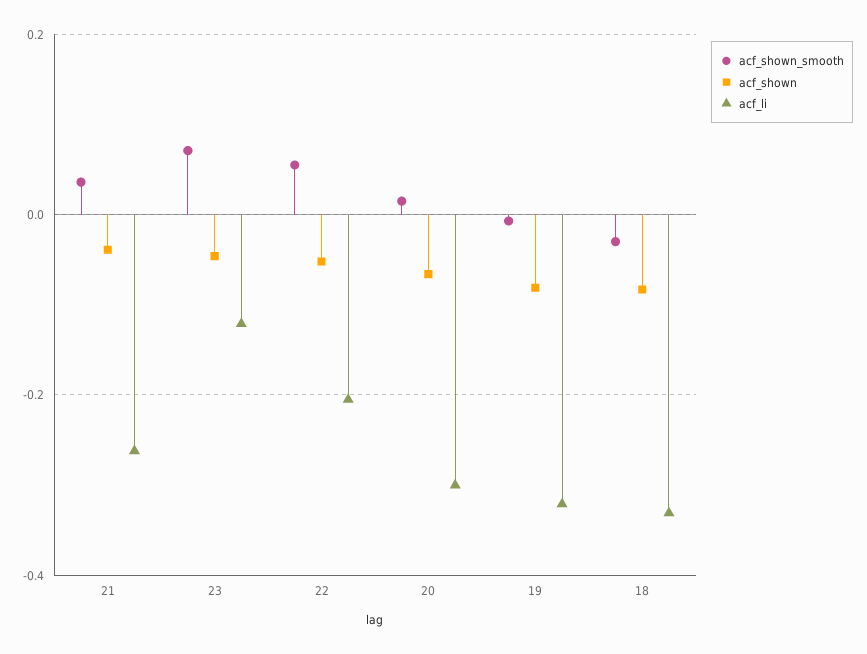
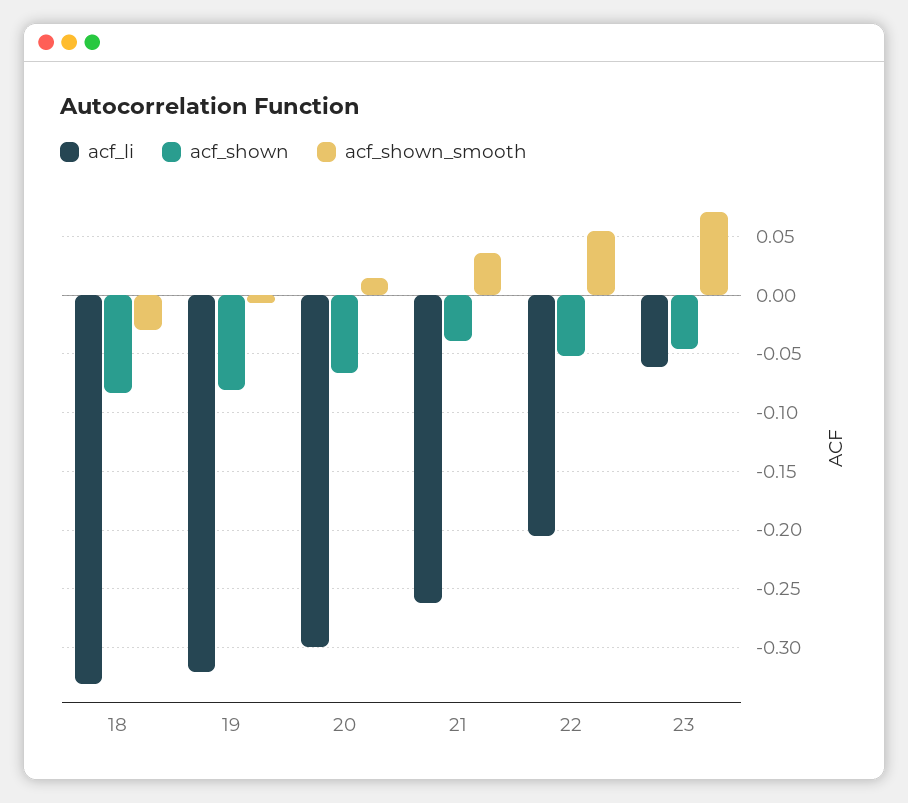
  {
    "acf_shown_smooth": {
      "21": 0.04,
      "23": 0.07,
      "22": 0.06,
      "20": 0.02,
      "19": -0.01,
      "18": -0.03
    },
    "acf_shown": {
      "21": -0.04,
      "23": -0.05,
      "22": -0.05,
      "20": -0.07,
      "19": -0.08,
      "18": -0.08
    },
    "acf_li": {
      "21": -0.26,
-     "23": -0.12,
+     "23": -0.06,
      "22": -0.21,
      "20": -0.3,
      "19": -0.32,
      "18": -0.33
    }
  }

